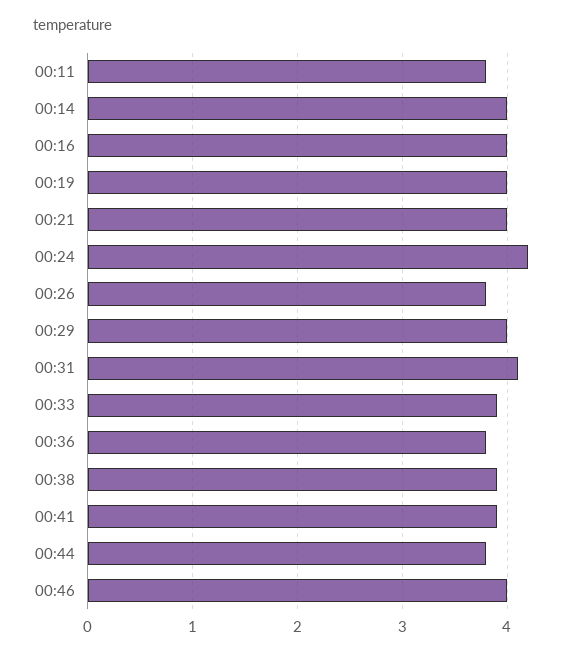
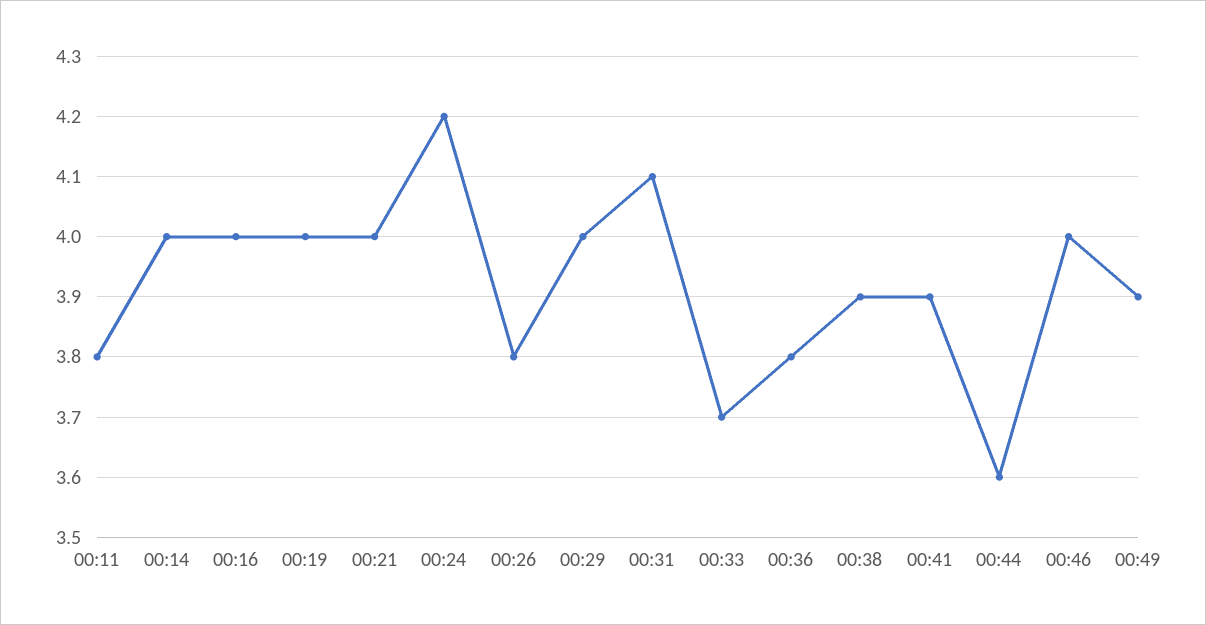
  {
    "00:11": 3.8,
    "00:14": 4,
    "00:16": 4,
    "00:19": 4,
    "00:21": 4,
    "00:24": 4.2,
    "00:26": 3.8,
    "00:29": 4,
    "00:31": 4.1,
-   "00:33": 3.9,
+   "00:33": 3.7,
    "00:36": 3.8,
    "00:38": 3.9,
    "00:41": 3.9,
-   "00:44": 3.8,
+   "00:44": 3.6,
-   "00:46": 4
+   "00:46": 4,
+   "00:49": 3.9
  }

